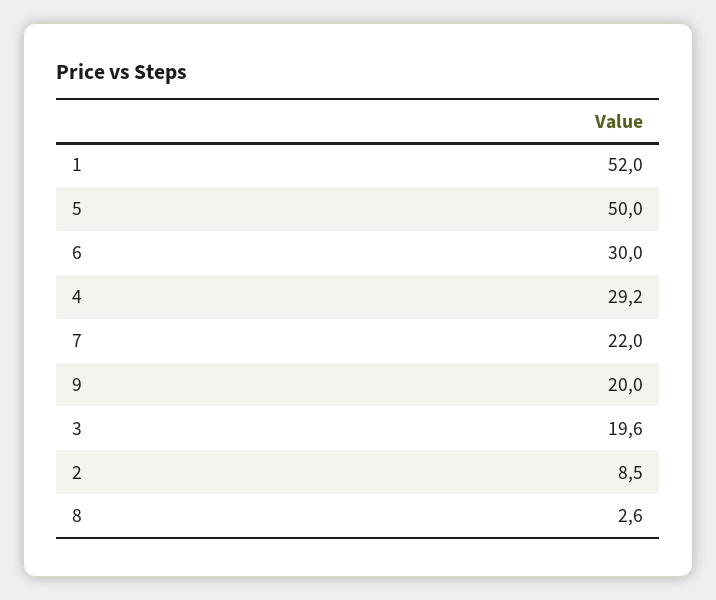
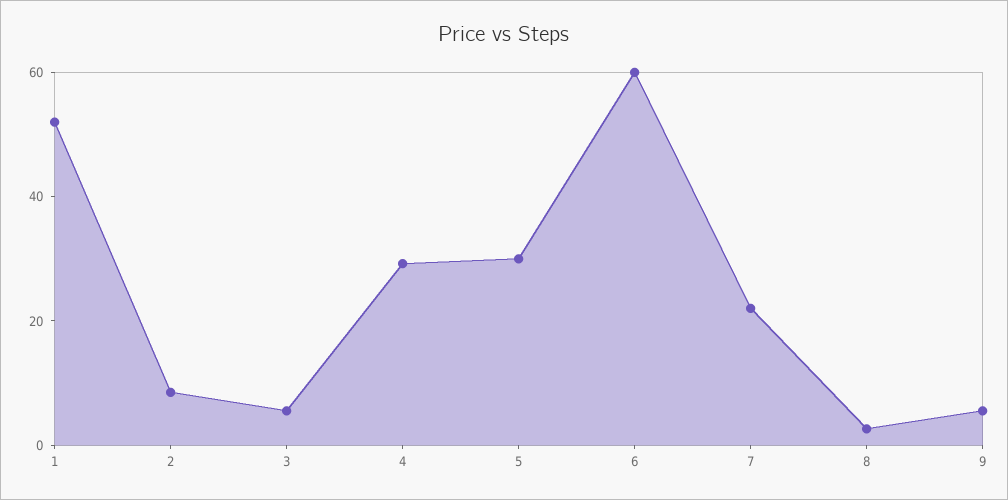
  {
    "1": 52,
-   "5": 50,
+   "5": 30,
-   "6": 30,
+   "6": 60,
    "4": 29.2,
    "7": 22,
-   "9": 20,
+   "9": 5,
-   "3": 19.6,
+   "3": 5,
    "2": 8.5,
    "8": 2.6
  }

